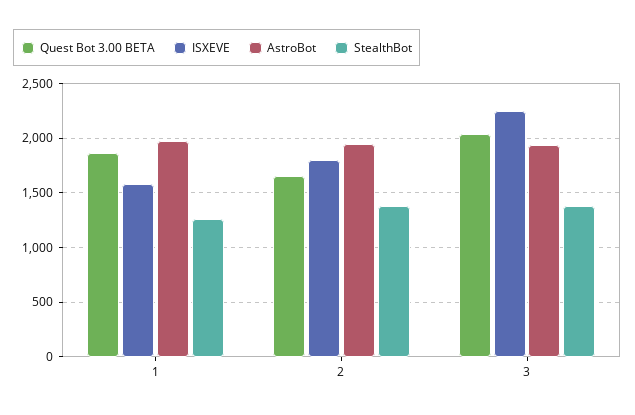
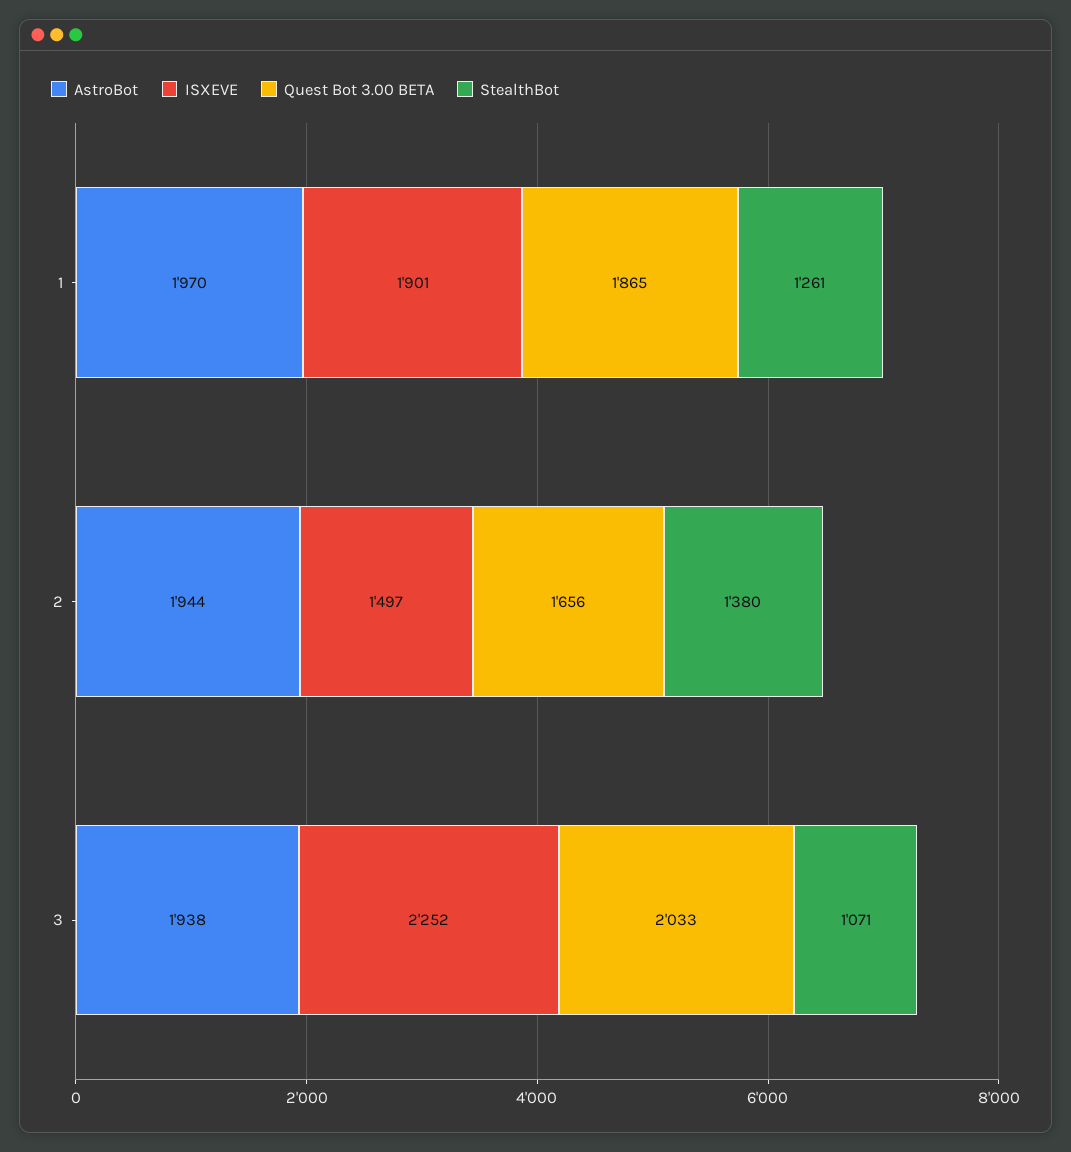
  {
    "Quest Bot 3.00 BETA": {
      "1": 1865,
      "2": 1656,
      "3": 2033
    },
    "ISXEVE": {
-     "1": 1600,
+     "1": 1901,
-     "2": 1800,
+     "2": 1497,
      "3": 2252
    },
    "AstroBot": {
      "1": 1970,
      "2": 1944,
      "3": 1938
    },
    "StealthBot": {
      "1": 1261,
      "2": 1380,
-     "3": 1400
+     "3": 1071
    }
  }

